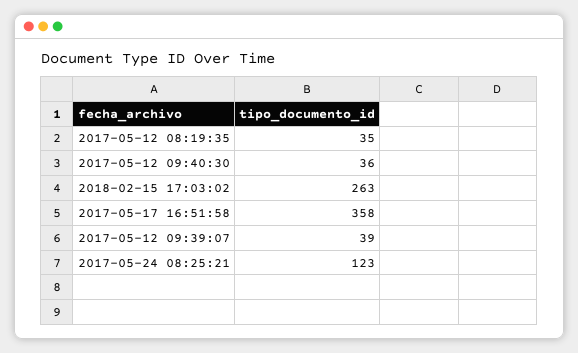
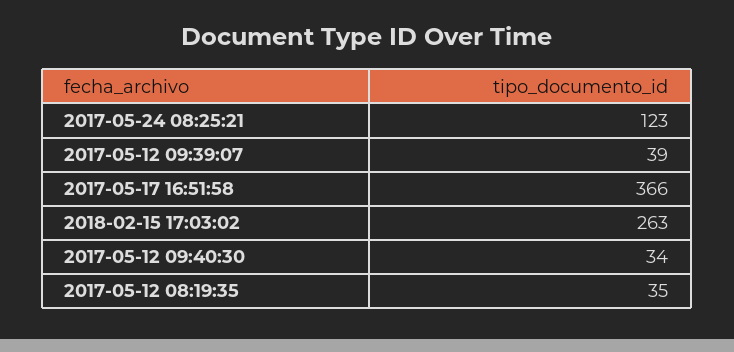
  {
    "2017-05-12 08:19:35": 35,
-   "2017-05-12 09:40:30": 36,
+   "2017-05-12 09:40:30": 34,
    "2018-02-15 17:03:02": 263,
-   "2017-05-17 16:51:58": 358,
+   "2017-05-17 16:51:58": 366,
    "2017-05-12 09:39:07": 39,
    "2017-05-24 08:25:21": 123
  }

